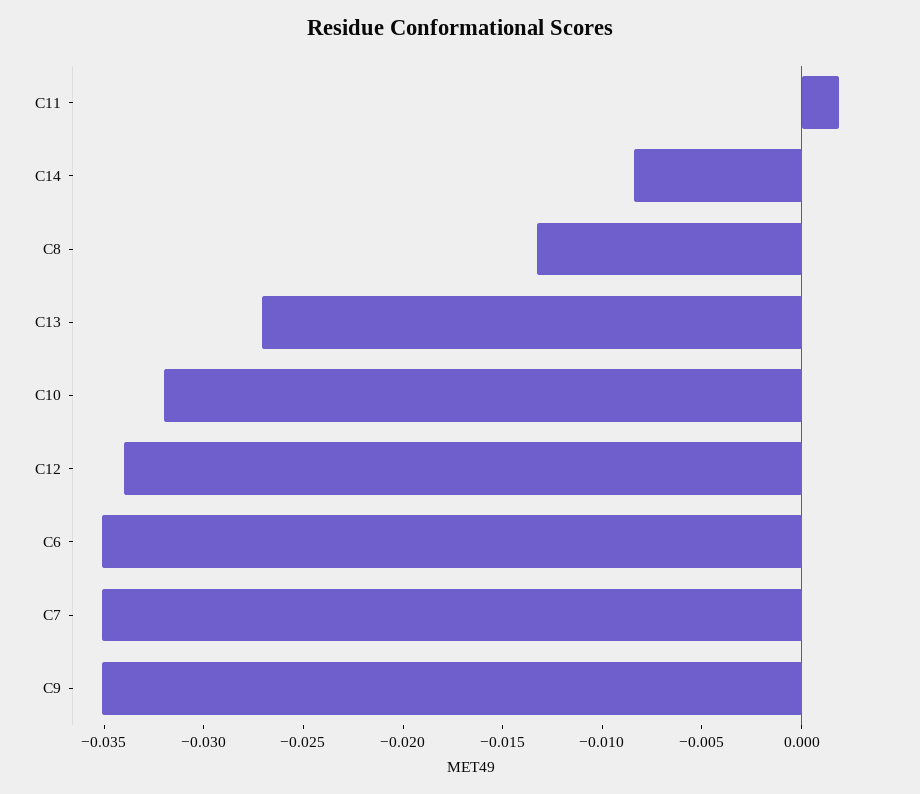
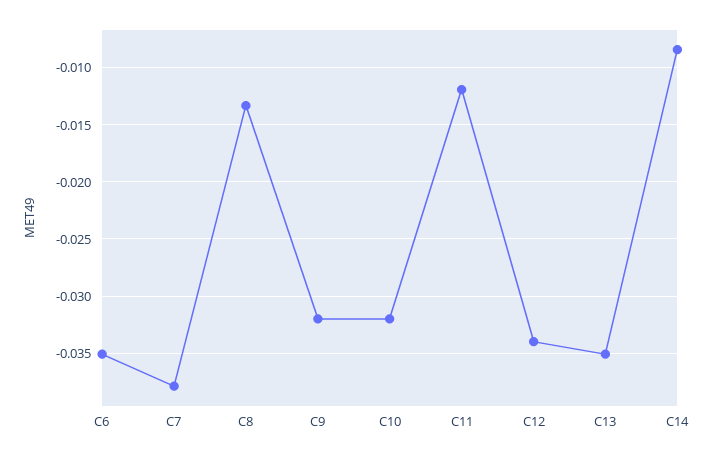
  {
-   "C11": 0.002,
+   "C11": -0.012,
    "C14": -0.008,
    "C8": -0.013,
-   "C13": -0.027,
+   "C13": -0.035,
    "C10": -0.032,
    "C12": -0.034,
    "C6": -0.035,
-   "C7": -0.035,
+   "C7": -0.038,
-   "C9": -0.035
+   "C9": -0.032
  }

